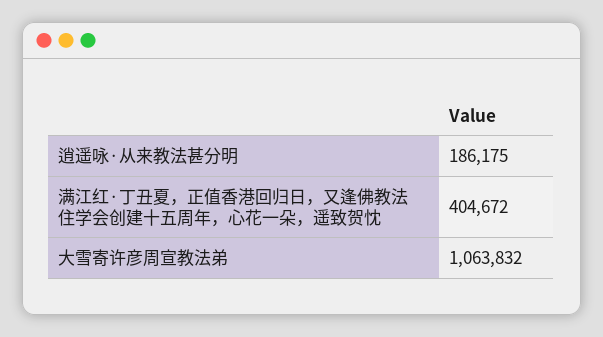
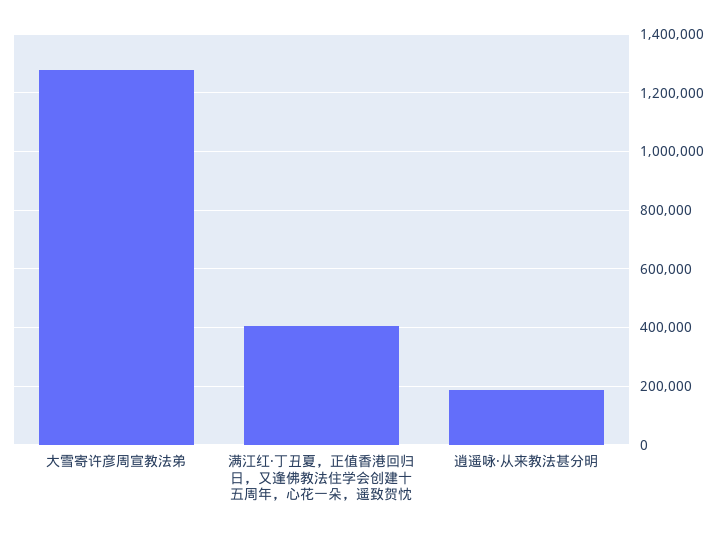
  {
    "逍遥咏·从来教法甚分明": 186175,
    "满江红·丁丑夏，正值香港回归日，又逢佛教法住学会创建十五周年，心花一朵，遥致贺忱": 404672,
-   "大雪寄许彦周宣教法弟": 1063832
+   "大雪寄许彦周宣教法弟": 1275000
  }

